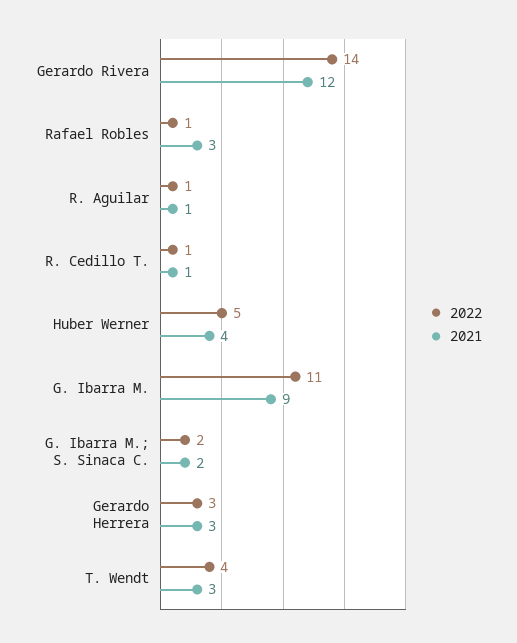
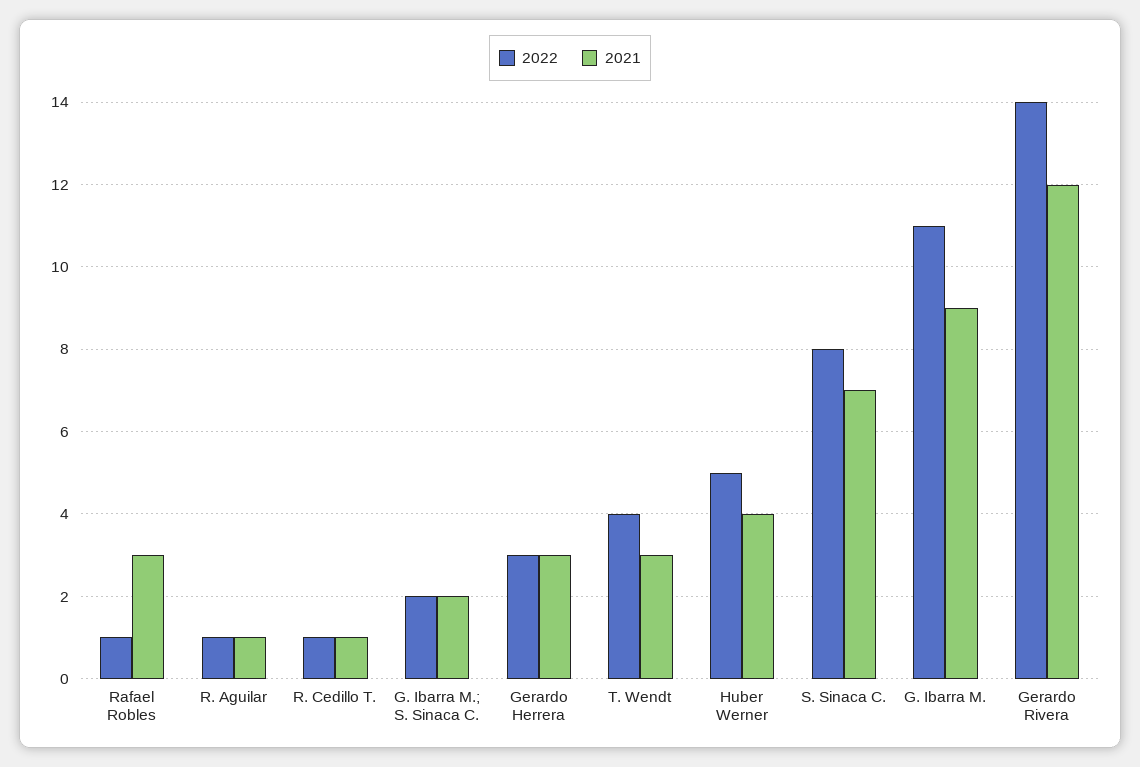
  {
    "2022": {
      "Gerardo Rivera": 14,
      "Rafael Robles": 1,
      "R. Aguilar": 1,
      "R. Cedillo T.": 1,
      "Huber Werner": 5,
      "G. Ibarra M.": 11,
      "G. Ibarra M.; S. Sinaca C.": 2,
      "Gerardo Herrera": 3,
-     "T. Wendt": 4
+     "T. Wendt": 4,
+     "S. Sinaca C.": 8
    },
    "2021": {
      "Gerardo Rivera": 12,
      "Rafael Robles": 3,
      "R. Aguilar": 1,
      "R. Cedillo T.": 1,
      "Huber Werner": 4,
      "G. Ibarra M.": 9,
      "G. Ibarra M.; S. Sinaca C.": 2,
      "Gerardo Herrera": 3,
-     "T. Wendt": 3
+     "T. Wendt": 3,
+     "S. Sinaca C.": 7
    }
  }

